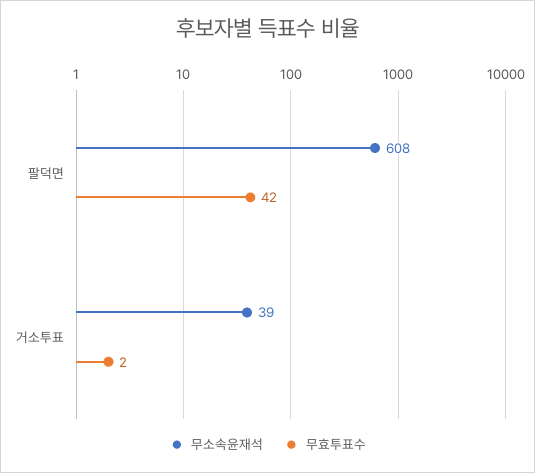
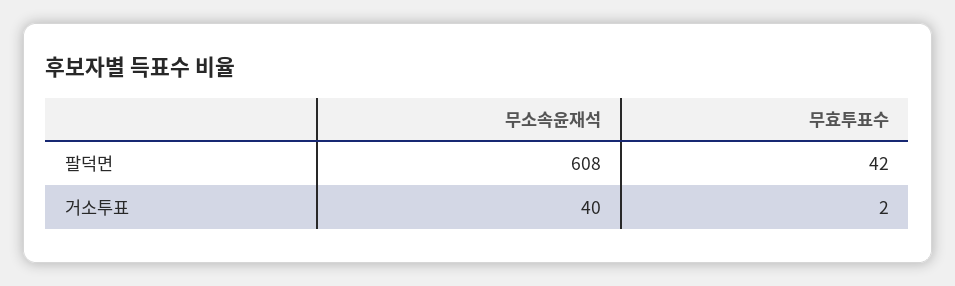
  {
    "무소속윤재석": {
      "팔덕면": 608,
-     "거소투표": 39
+     "거소투표": 40
    },
    "무효투표수": {
      "팔덕면": 42,
      "거소투표": 2
    }
  }

